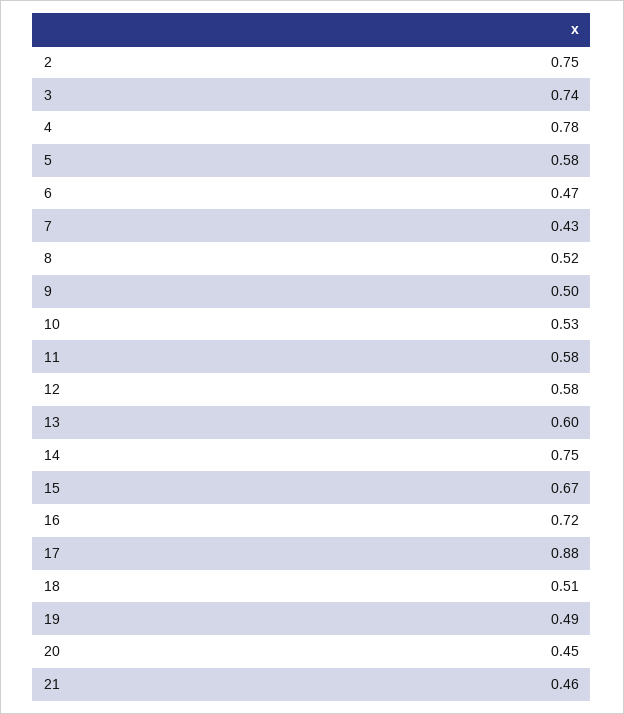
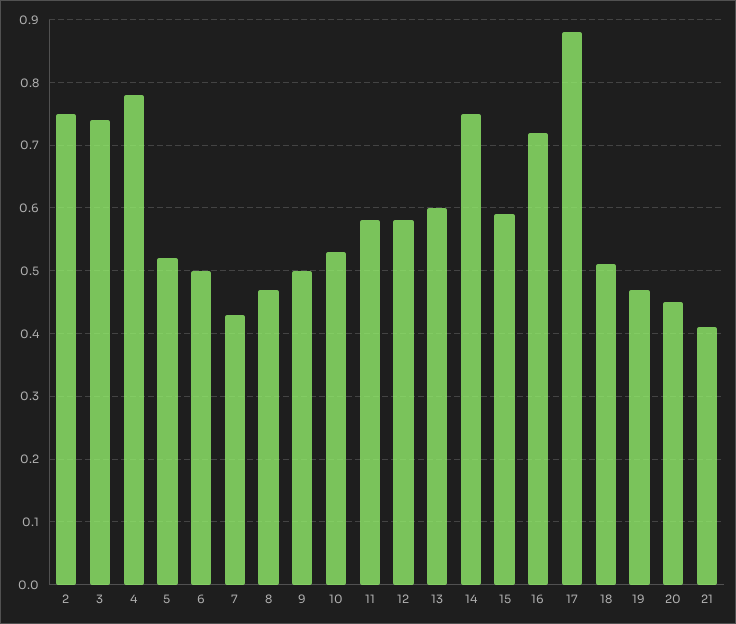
  {
    "2": 0.75,
    "3": 0.74,
    "4": 0.78,
-   "5": 0.58,
+   "5": 0.52,
-   "6": 0.47,
+   "6": 0.5,
    "7": 0.43,
-   "8": 0.52,
+   "8": 0.47,
    "9": 0.5,
    "10": 0.53,
    "11": 0.58,
    "12": 0.58,
    "13": 0.6,
    "14": 0.75,
-   "15": 0.67,
+   "15": 0.59,
    "16": 0.72,
    "17": 0.88,
    "18": 0.51,
-   "19": 0.49,
+   "19": 0.47,
    "20": 0.45,
-   "21": 0.46
+   "21": 0.41
  }

